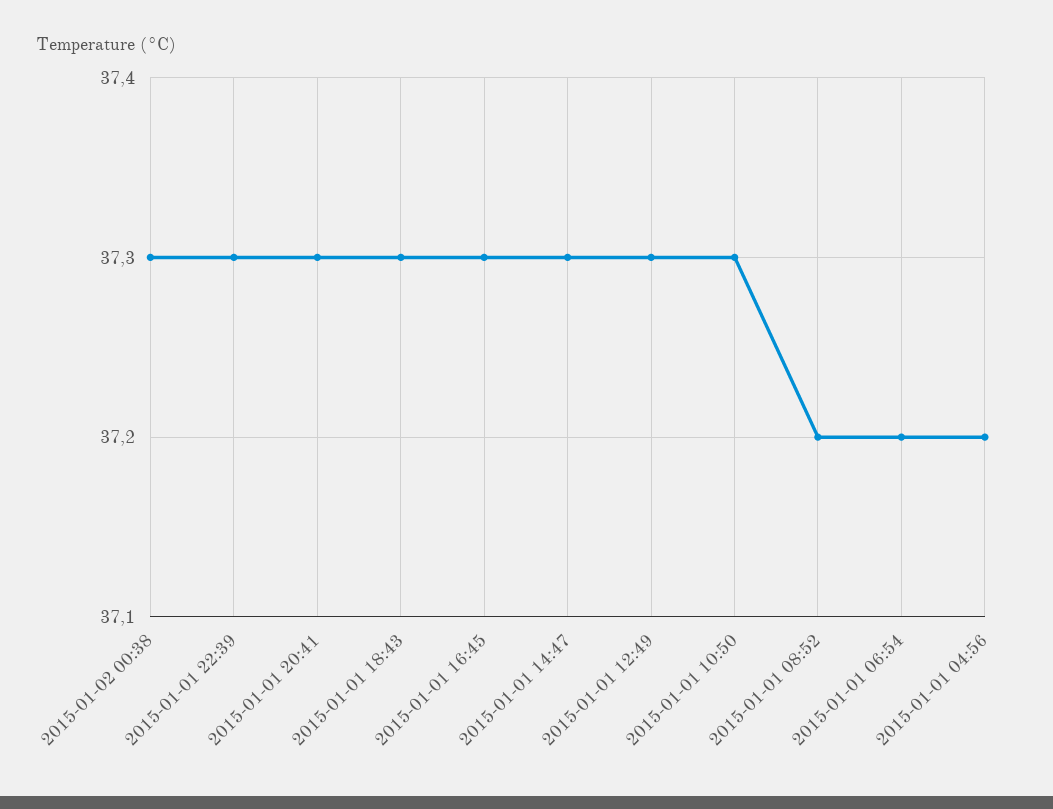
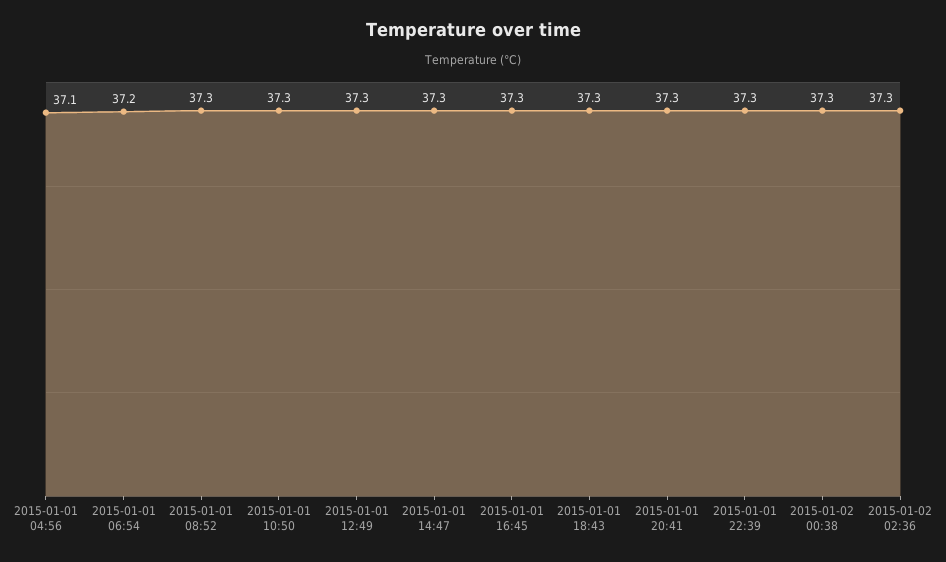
  {
    "2015-01-02 00:38": 37.3,
    "2015-01-01 22:39": 37.3,
    "2015-01-01 20:41": 37.3,
    "2015-01-01 18:43": 37.3,
    "2015-01-01 16:45": 37.3,
    "2015-01-01 14:47": 37.3,
    "2015-01-01 12:49": 37.3,
    "2015-01-01 10:50": 37.3,
-   "2015-01-01 08:52": 37.2,
+   "2015-01-01 08:52": 37.3,
    "2015-01-01 06:54": 37.2,
-   "2015-01-01 04:56": 37.2
+   "2015-01-01 04:56": 37.1,
+   "2015-01-02 02:36": 37.3
  }

